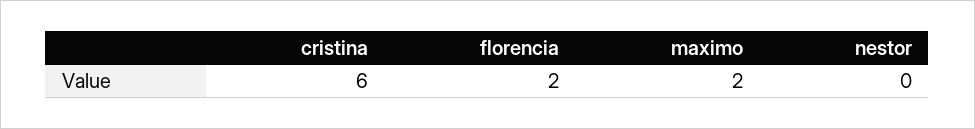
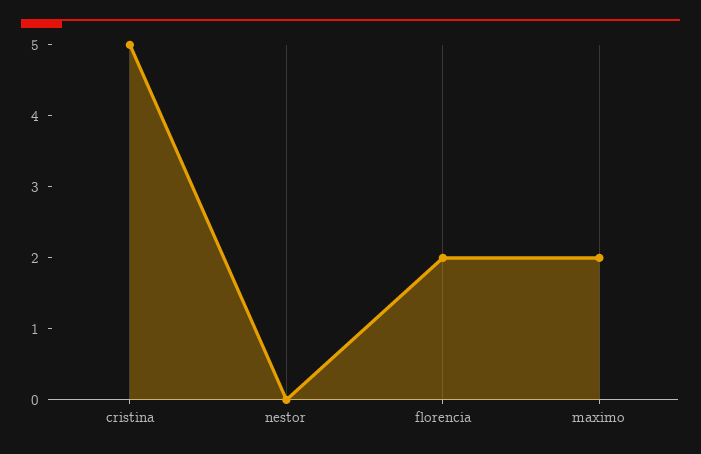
  {
-   "cristina": 6,
+   "cristina": 5,
    "florencia": 2,
    "maximo": 2,
    "nestor": 0
  }

